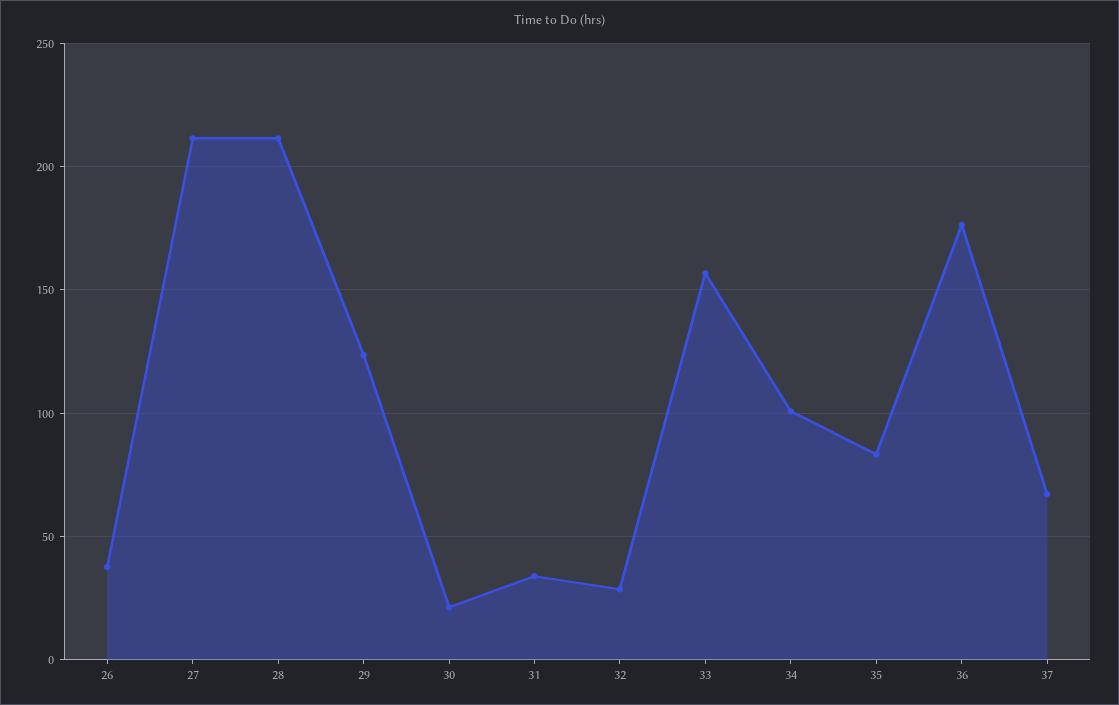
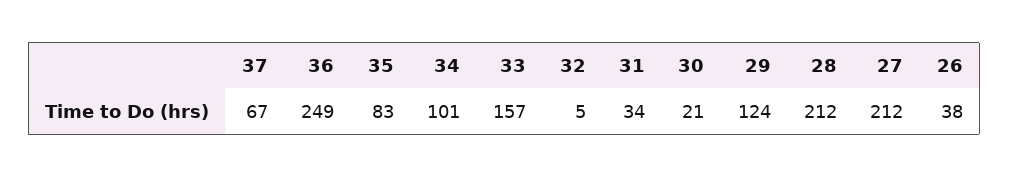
  {
    "26": 38,
    "27": 212,
    "28": 212,
    "29": 124,
    "30": 21,
    "31": 34,
-   "32": 30,
+   "32": 5,
    "33": 157,
    "34": 101,
    "35": 83,
-   "36": 175,
+   "36": 249,
    "37": 67
  }

